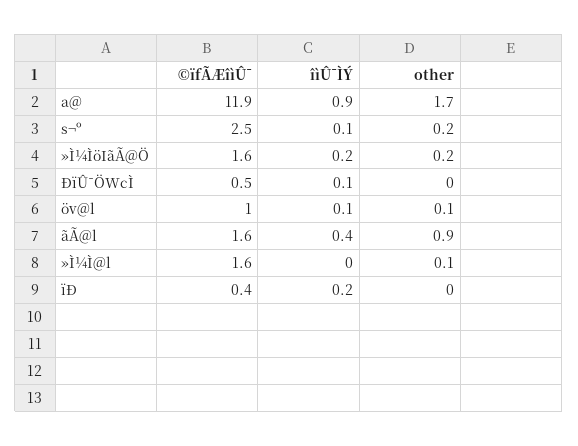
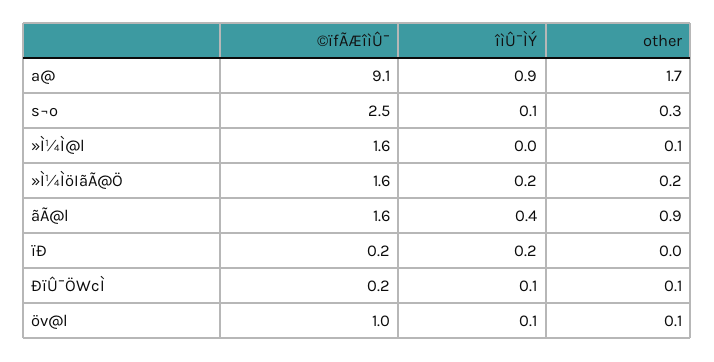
  {
    "©ïfÃÆîìÛ¯": {
-     "a@": 11.9,
+     "a@": 9.1,
      "s¬º": 2.5,
      "»Ì¼ÌöIãÃ@Ö": 1.6,
-     "ÐïÛ¯ÖWcÌ": 0.5,
+     "ÐïÛ¯ÖWcÌ": 0.2,
      "öv@l": 1,
      "ãÃ@l": 1.6,
      "»Ì¼Ì@l": 1.6,
-     "ïÐ": 0.4
+     "ïÐ": 0.2
    },
    "îìÛ¯ÌÝ": {
      "a@": 0.9,
      "s¬º": 0.1,
      "»Ì¼ÌöIãÃ@Ö": 0.2,
      "ÐïÛ¯ÖWcÌ": 0.1,
      "öv@l": 0.1,
      "ãÃ@l": 0.4,
      "»Ì¼Ì@l": 0,
      "ïÐ": 0.2
    },
    "other": {
      "a@": 1.7,
-     "s¬º": 0.2,
+     "s¬º": 0.3,
      "»Ì¼ÌöIãÃ@Ö": 0.2,
-     "ÐïÛ¯ÖWcÌ": 0,
+     "ÐïÛ¯ÖWcÌ": 0.1,
      "öv@l": 0.1,
      "ãÃ@l": 0.9,
      "»Ì¼Ì@l": 0.1,
      "ïÐ": 0
    }
  }

